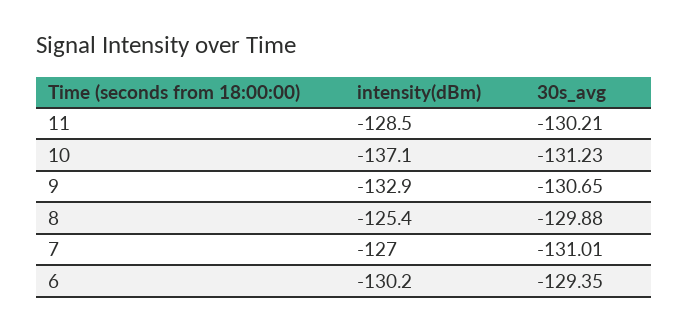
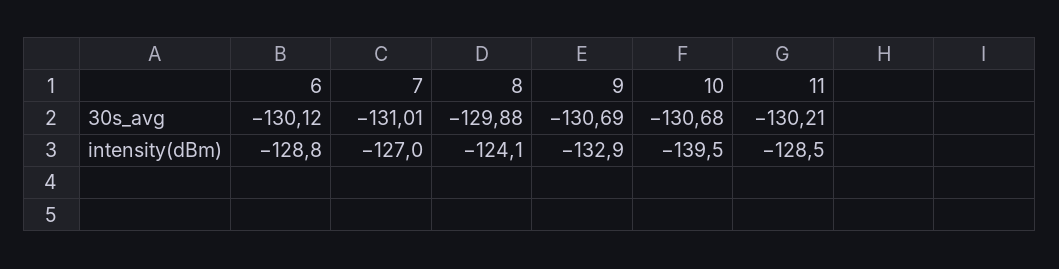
  {
    "intensity(dBm)": {
      "11": -128.5,
-     "10": -137.1,
+     "10": -139.5,
      "9": -132.9,
-     "8": -125.4,
+     "8": -124.1,
      "7": -127,
-     "6": -130.2
+     "6": -128.8
    },
    "30s_avg": {
      "11": -130.21,
-     "10": -131.23,
+     "10": -130.68,
-     "9": -130.65,
+     "9": -130.69,
      "8": -129.88,
      "7": -131.01,
-     "6": -129.35
+     "6": -130.12
    }
  }

